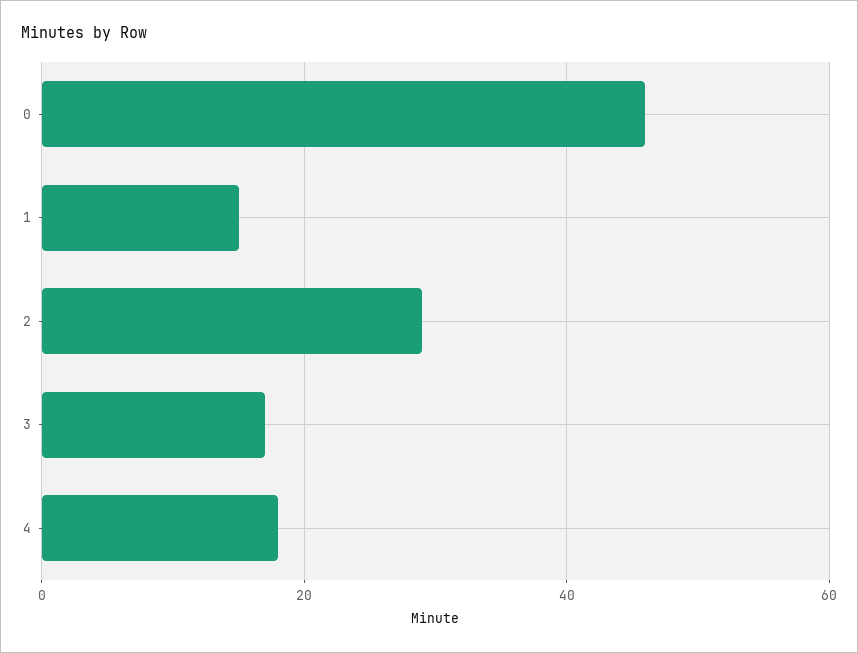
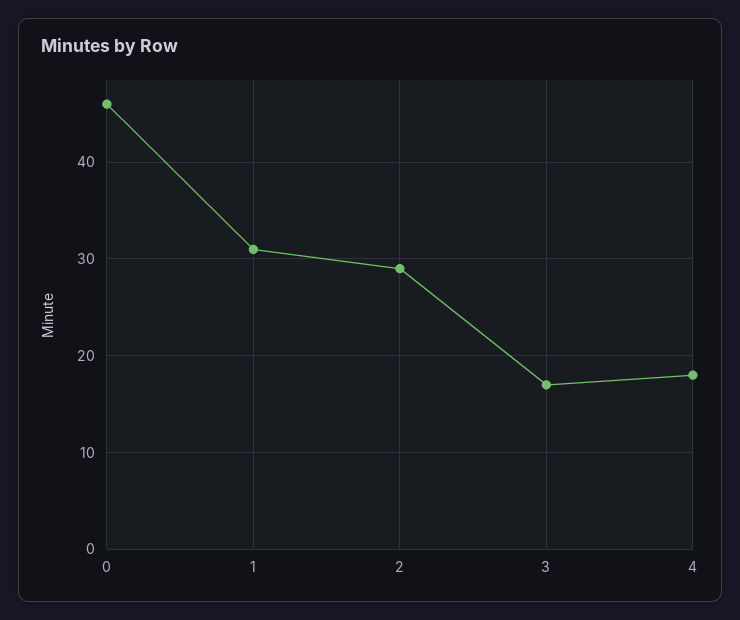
  {
    "0": 46,
-   "1": 15,
+   "1": 31,
    "2": 29,
    "3": 17,
    "4": 18
  }

